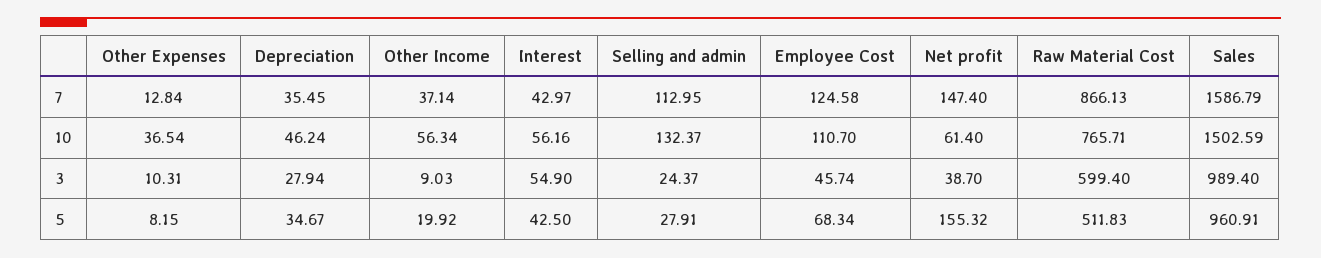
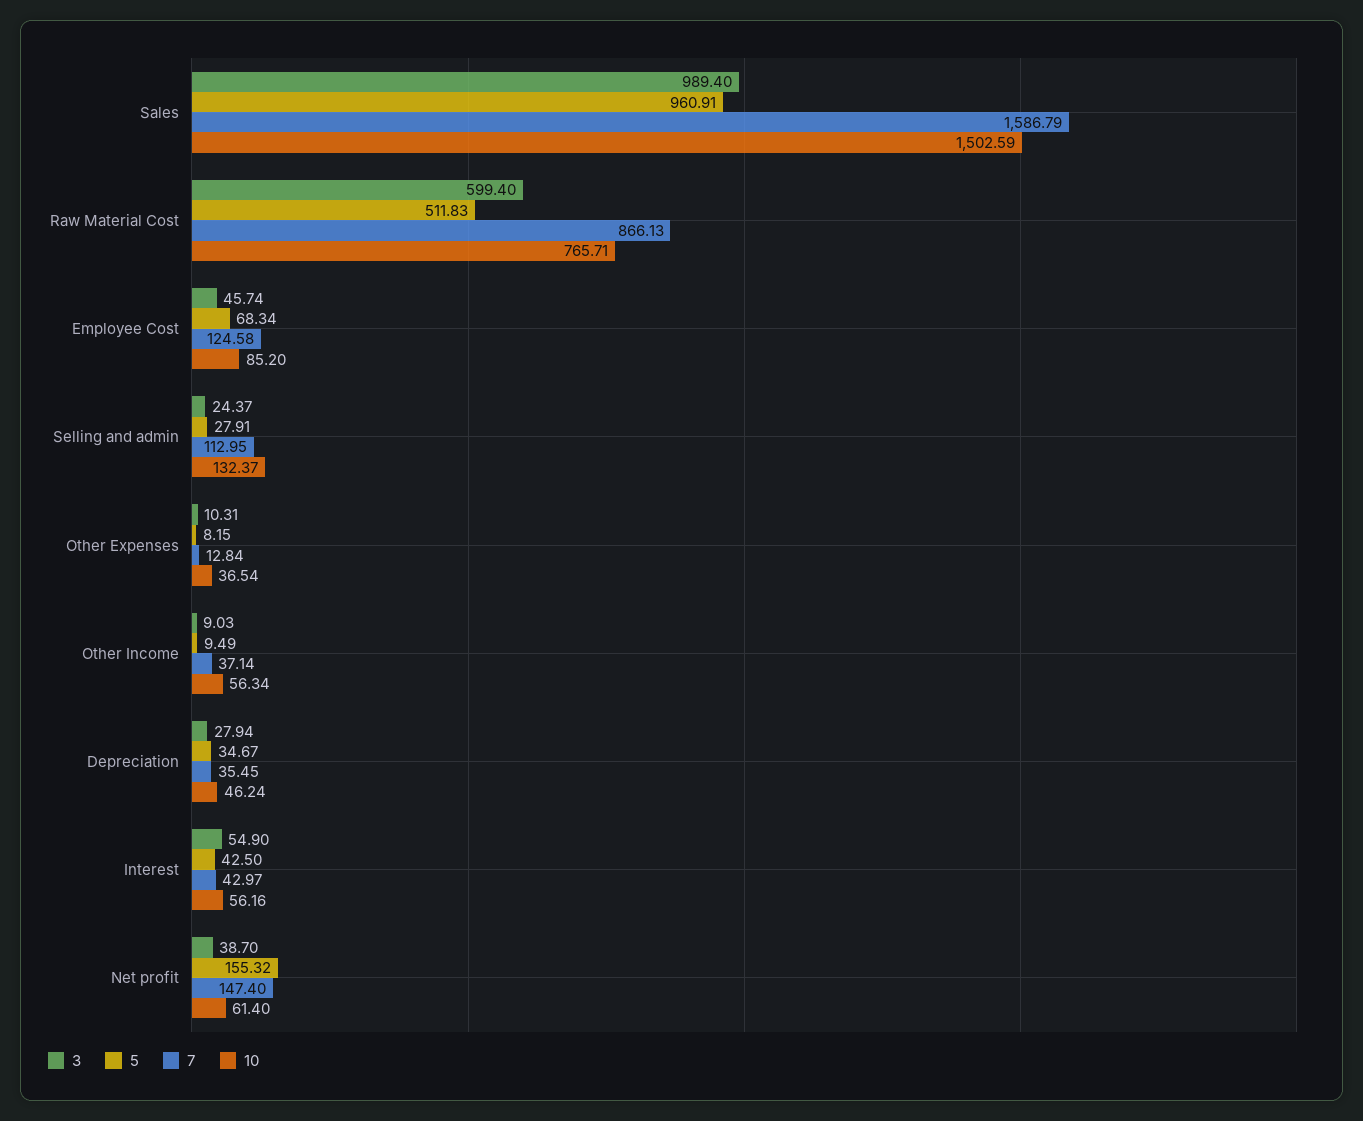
  {
    "7": {
      "Other Expenses": 12.84,
      "Depreciation": 35.45,
      "Other Income": 37.14,
      "Interest": 42.97,
      "Selling and admin": 112.95,
      "Employee Cost": 124.58,
      "Net profit": 147.4,
      "Raw Material Cost": 866.13,
      "Sales": 1586.79
    },
    "10": {
      "Other Expenses": 36.54,
      "Depreciation": 46.24,
      "Other Income": 56.34,
      "Interest": 56.16,
      "Selling and admin": 132.37,
-     "Employee Cost": 110.7,
+     "Employee Cost": 85.2,
      "Net profit": 61.4,
      "Raw Material Cost": 765.71,
      "Sales": 1502.59
    },
    "3": {
      "Other Expenses": 10.31,
      "Depreciation": 27.94,
      "Other Income": 9.03,
      "Interest": 54.9,
      "Selling and admin": 24.37,
      "Employee Cost": 45.74,
      "Net profit": 38.7,
      "Raw Material Cost": 599.4,
      "Sales": 989.4
    },
    "5": {
      "Other Expenses": 8.15,
      "Depreciation": 34.67,
-     "Other Income": 19.92,
+     "Other Income": 9.49,
      "Interest": 42.5,
      "Selling and admin": 27.91,
      "Employee Cost": 68.34,
      "Net profit": 155.32,
      "Raw Material Cost": 511.83,
      "Sales": 960.91
    }
  }

